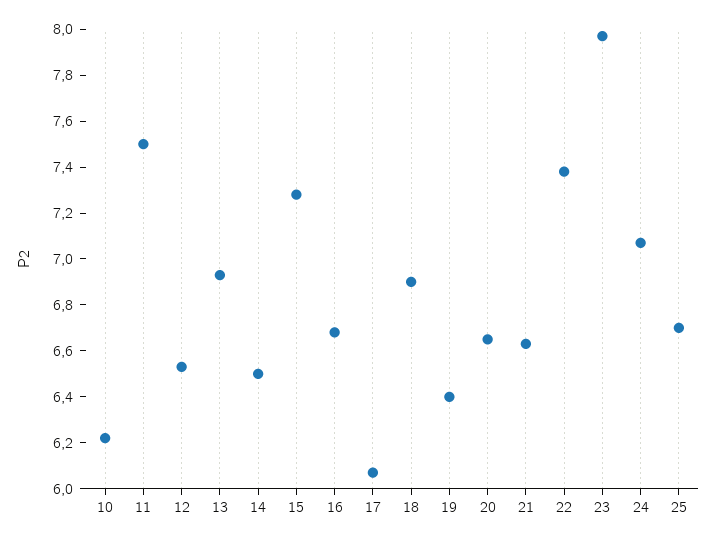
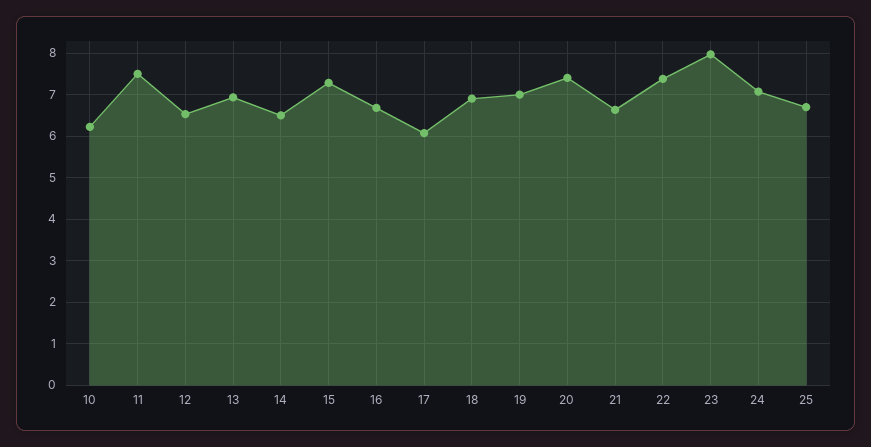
  {
    "10": 6.2,
    "11": 7.5,
    "12": 6.55,
    "13": 6.95,
    "14": 6.5,
    "15": 7.3,
    "16": 6.7,
    "17": 6.05,
    "18": 6.9,
-   "19": 6.4,
+   "19": 7,
-   "20": 6.65,
+   "20": 7.4,
    "21": 6.65,
    "22": 7.4,
    "23": 7.95,
    "24": 7.05,
    "25": 6.7
  }

